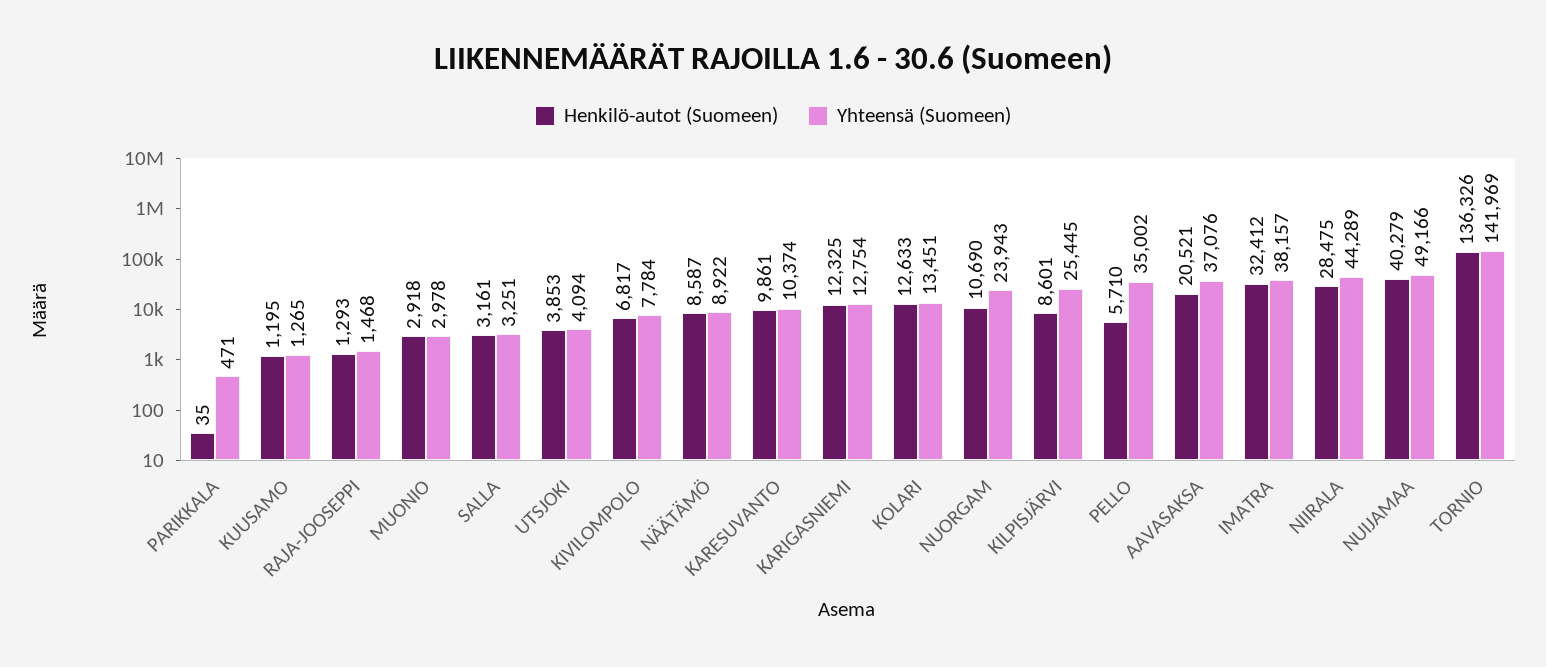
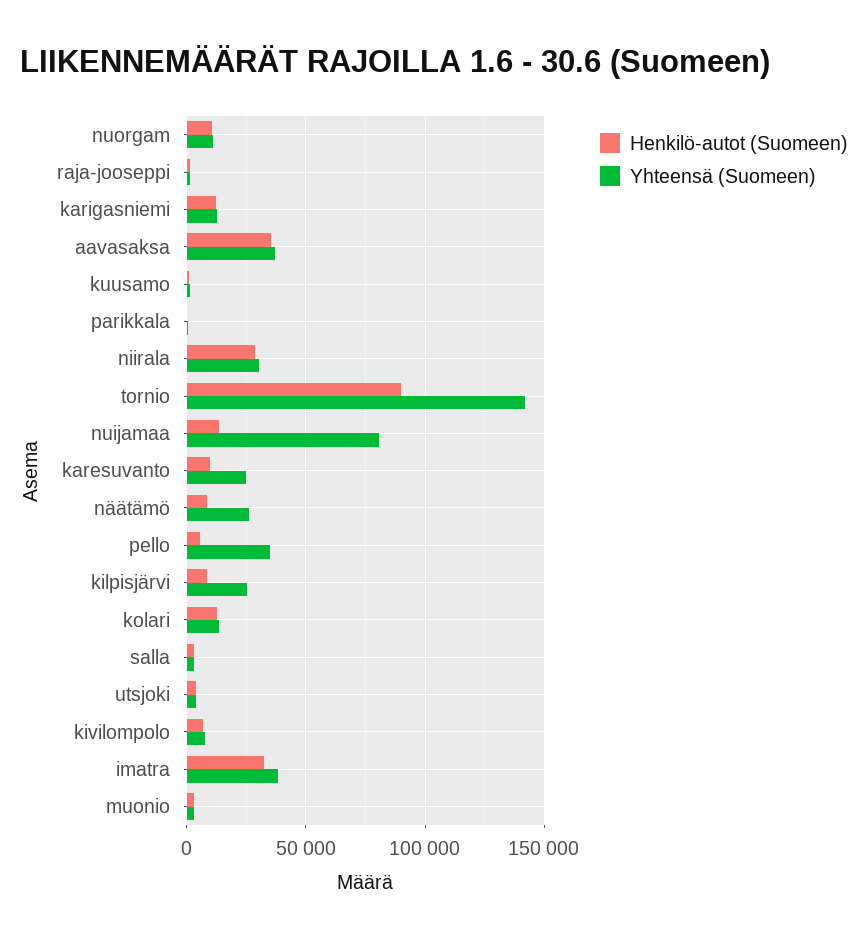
  {
    "Henkilö-autot (Suomeen)": {
      "PARIKKALA": 35,
      "KUUSAMO": 1195,
      "RAJA-JOOSEPPI": 1293,
      "MUONIO": 2918,
      "SALLA": 3161,
      "UTSJOKI": 3853,
      "KIVILOMPOLO": 6817,
      "NÄÄTÄMÖ": 8587,
      "KARESUVANTO": 9861,
      "KARIGASNIEMI": 12325,
      "KOLARI": 12633,
      "NUORGAM": 10690,
      "KILPISJÄRVI": 8601,
      "PELLO": 5710,
-     "AAVASAKSA": 20521,
+     "AAVASAKSA": 35000,
      "IMATRA": 32412,
      "NIIRALA": 28475,
-     "NUIJAMAA": 40279,
+     "NUIJAMAA": 15000,
-     "TORNIO": 136326
+     "TORNIO": 90000
    },
    "Yhteensä (Suomeen)": {
      "PARIKKALA": 471,
      "KUUSAMO": 1265,
      "RAJA-JOOSEPPI": 1468,
      "MUONIO": 2978,
      "SALLA": 3251,
      "UTSJOKI": 4094,
      "KIVILOMPOLO": 7784,
-     "NÄÄTÄMÖ": 8922,
+     "NÄÄTÄMÖ": 25000,
-     "KARESUVANTO": 10374,
+     "KARESUVANTO": 25000,
      "KARIGASNIEMI": 12754,
      "KOLARI": 13451,
-     "NUORGAM": 23943,
+     "NUORGAM": 10000,
      "KILPISJÄRVI": 25445,
      "PELLO": 35002,
      "AAVASAKSA": 37076,
      "IMATRA": 38157,
-     "NIIRALA": 44289,
+     "NIIRALA": 30000,
-     "NUIJAMAA": 49166,
+     "NUIJAMAA": 80000,
      "TORNIO": 141969
    }
  }

